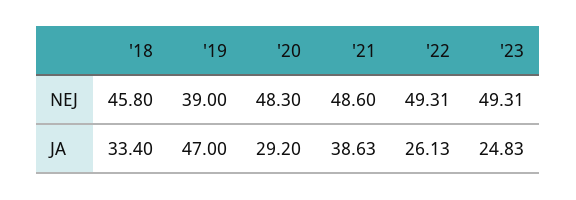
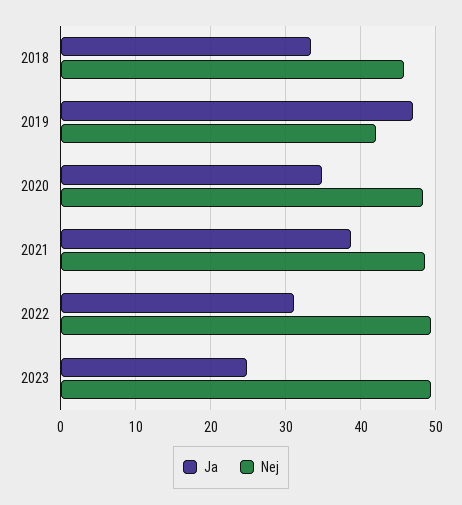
  {
    "NEJ": {
      "'18": 45.8,
-     "'19": 39,
+     "'19": 42,
      "'20": 48.3,
      "'21": 48.6,
      "'22": 49.31,
      "'23": 49.31
    },
    "JA": {
      "'18": 33.4,
      "'19": 47,
-     "'20": 29.2,
+     "'20": 35,
      "'21": 38.63,
-     "'22": 26.13,
+     "'22": 31,
      "'23": 24.83
    }
  }

